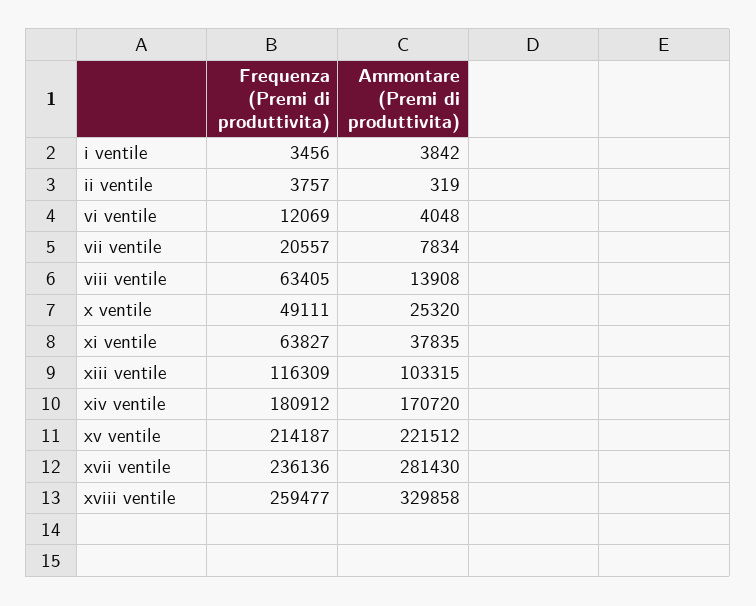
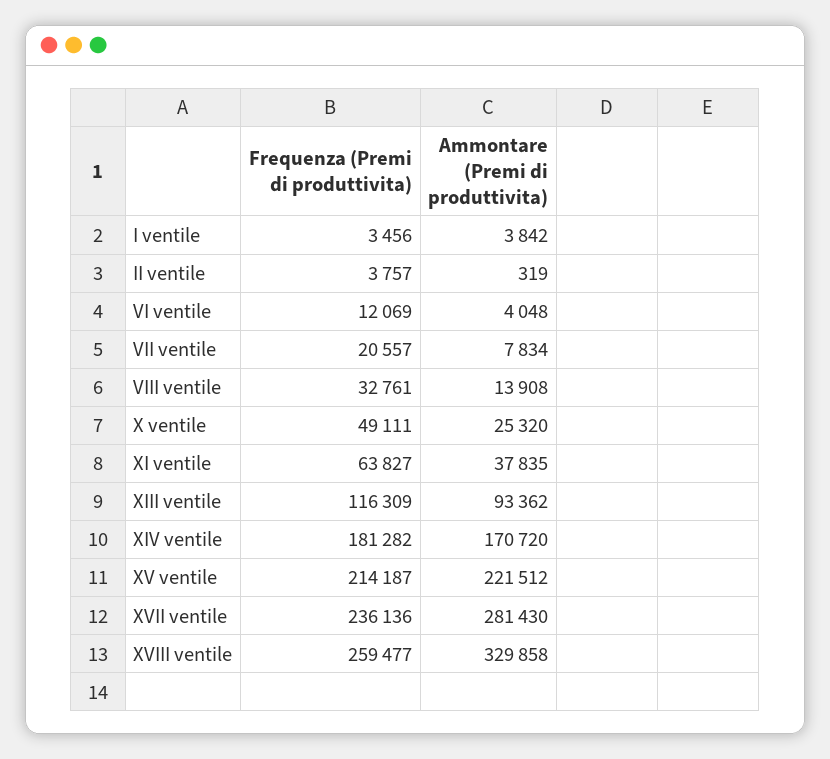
  {
    "Frequenza (Premi di produttivita)": {
      "i ventile": 3456,
      "ii ventile": 3757,
      "vi ventile": 12069,
      "vii ventile": 20557,
-     "viii ventile": 63405,
+     "viii ventile": 32761,
      "x ventile": 49111,
      "xi ventile": 63827,
      "xiii ventile": 116309,
-     "xiv ventile": 180912,
+     "xiv ventile": 181282,
      "xv ventile": 214187,
      "xvii ventile": 236136,
      "xviii ventile": 259477
    },
    "Ammontare (Premi di produttivita)": {
      "i ventile": 3842,
      "ii ventile": 319,
      "vi ventile": 4048,
      "vii ventile": 7834,
      "viii ventile": 13908,
      "x ventile": 25320,
      "xi ventile": 37835,
-     "xiii ventile": 103315,
+     "xiii ventile": 93362,
      "xiv ventile": 170720,
      "xv ventile": 221512,
      "xvii ventile": 281430,
      "xviii ventile": 329858
    }
  }

